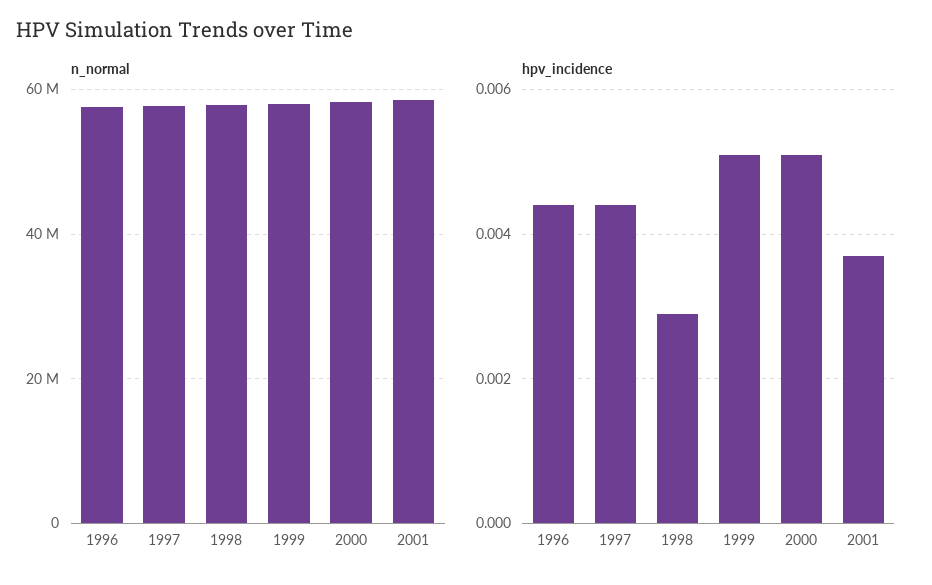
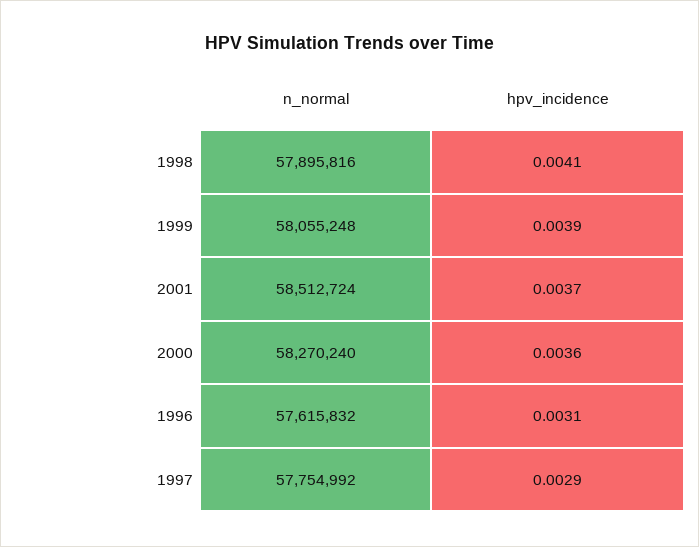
  {
    "n_normal": {
      "1996": 57615832,
      "1997": 57754992,
      "1998": 57895816,
      "1999": 58055248,
      "2000": 58270240,
      "2001": 58512724
    },
    "hpv_incidence": {
-     "1996": 0.0045,
+     "1996": 0.0031,
-     "1997": 0.0045,
+     "1997": 0.0029,
-     "1998": 0.003,
+     "1998": 0.0041,
-     "1999": 0.005,
+     "1999": 0.0039,
-     "2000": 0.005,
+     "2000": 0.0036,
      "2001": 0.0037
    }
  }

